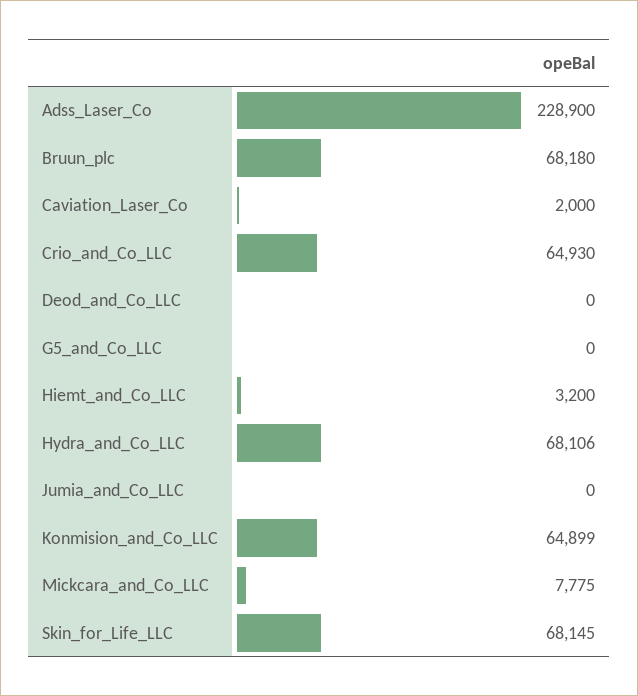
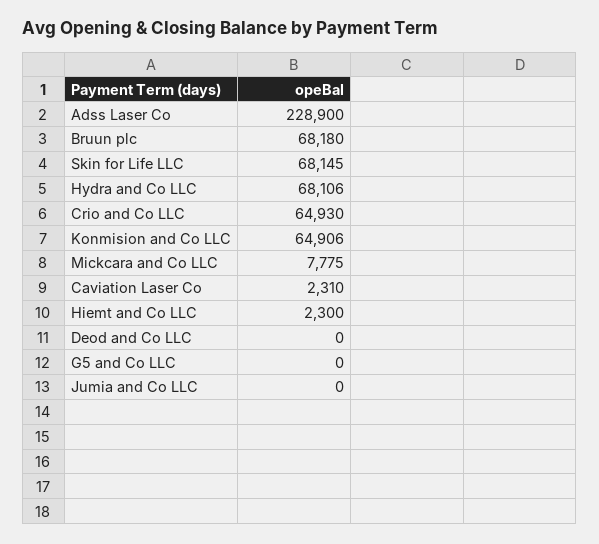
  {
    "Adss_Laser_Co": 228900,
    "Bruun_plc": 68180,
-   "Caviation_Laser_Co": 2000,
+   "Caviation_Laser_Co": 2310,
    "Crio_and_Co_LLC": 64930,
    "Deod_and_Co_LLC": 0,
    "G5_and_Co_LLC": 0,
-   "Hiemt_and_Co_LLC": 3200,
+   "Hiemt_and_Co_LLC": 2300,
    "Hydra_and_Co_LLC": 68106,
    "Jumia_and_Co_LLC": 0,
-   "Konmision_and_Co_LLC": 64899,
+   "Konmision_and_Co_LLC": 64906,
    "Mickcara_and_Co_LLC": 7775,
    "Skin_for_Life_LLC": 68145
  }

